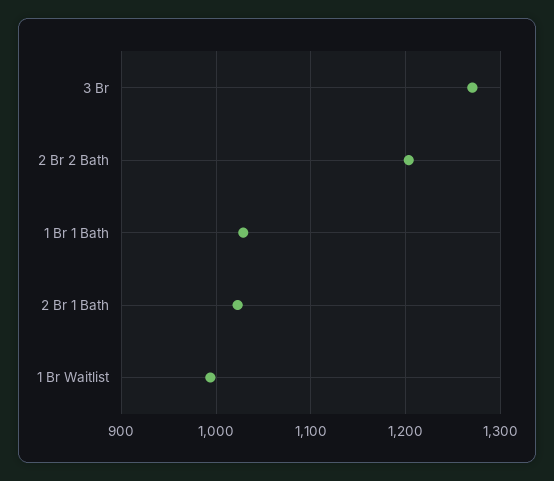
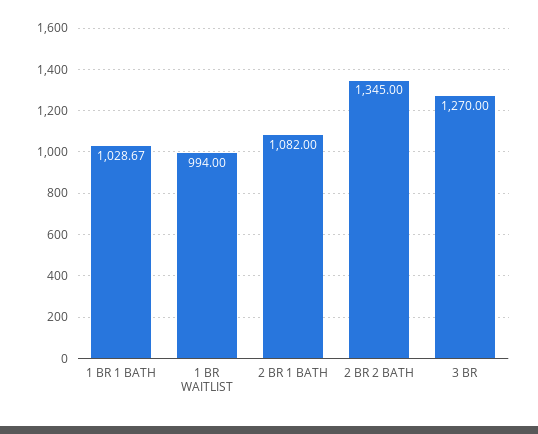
  {
    "3 Br": 1270,
-   "2 Br 2 Bath": 1200,
+   "2 Br 2 Bath": 1345,
    "1 Br 1 Bath": 1028.67,
-   "2 Br 1 Bath": 1020,
+   "2 Br 1 Bath": 1082,
    "1 Br Waitlist": 994
  }

